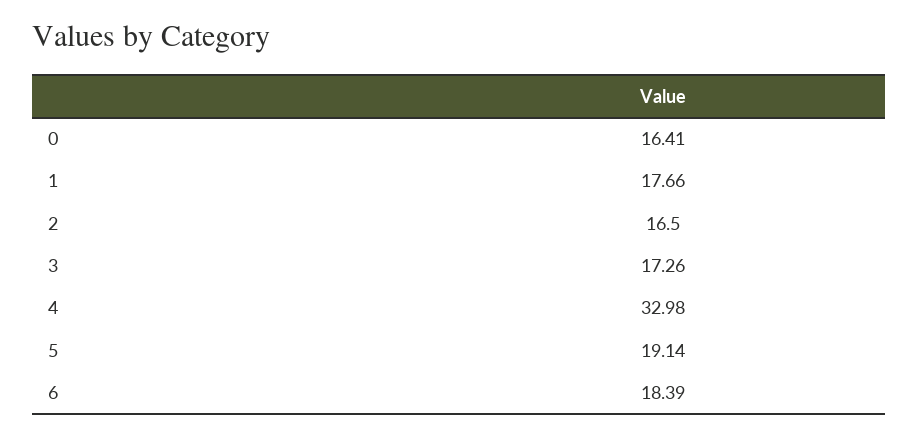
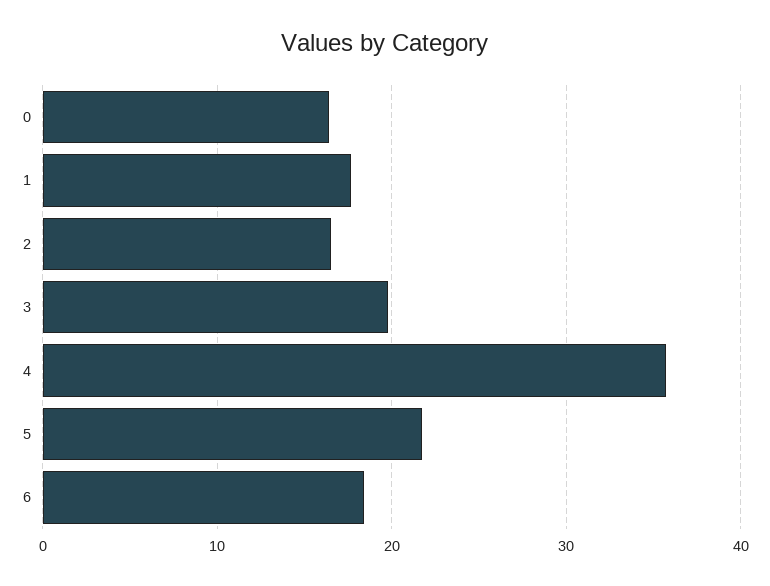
  {
    "0": 16.41,
    "1": 17.66,
    "2": 16.5,
-   "3": 17.26,
+   "3": 20,
-   "4": 32.98,
+   "4": 36,
-   "5": 19.14,
+   "5": 22,
    "6": 18.39
  }

